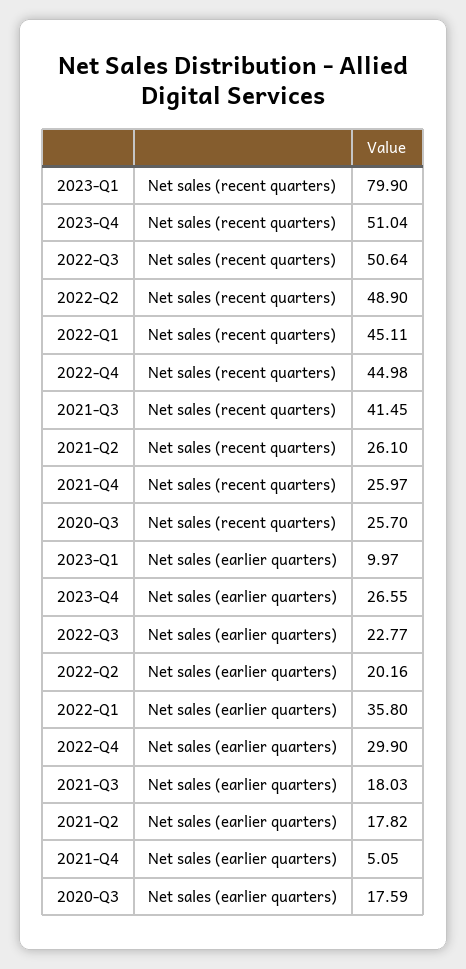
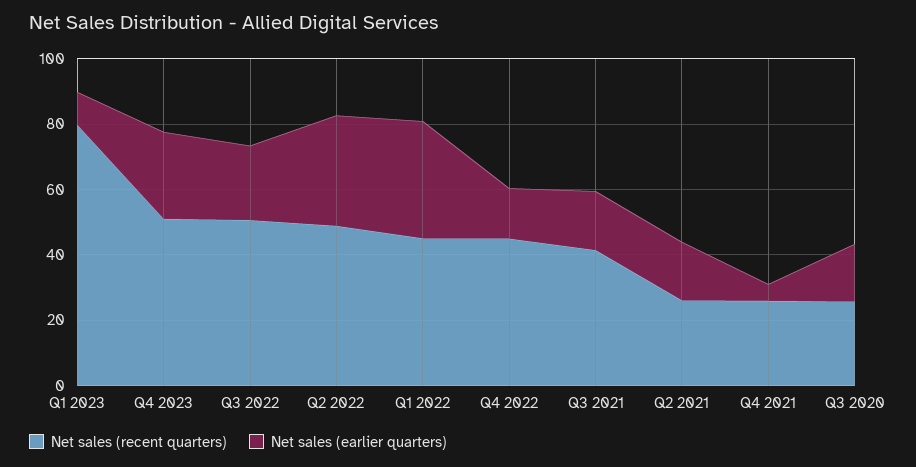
  {
    "Net sales (recent quarters)": {
      "2023-Q1": 79.9,
      "2023-Q4": 51.04,
      "2022-Q3": 50.64,
      "2022-Q2": 48.9,
      "2022-Q1": 45.11,
      "2022-Q4": 44.98,
      "2021-Q3": 41.45,
      "2021-Q2": 26.1,
      "2021-Q4": 25.97,
      "2020-Q3": 25.7
    },
    "Net sales (earlier quarters)": {
      "2023-Q1": 9.97,
      "2023-Q4": 26.55,
      "2022-Q3": 22.77,
-     "2022-Q2": 20.16,
+     "2022-Q2": 35,
      "2022-Q1": 35.8,
-     "2022-Q4": 29.9,
+     "2022-Q4": 15,
      "2021-Q3": 18.03,
      "2021-Q2": 17.82,
      "2021-Q4": 5.05,
      "2020-Q3": 17.59
    }
  }

